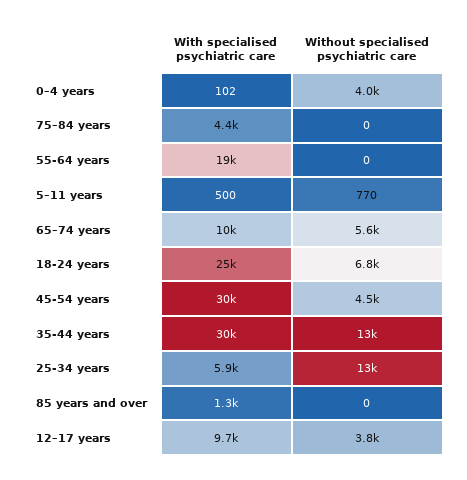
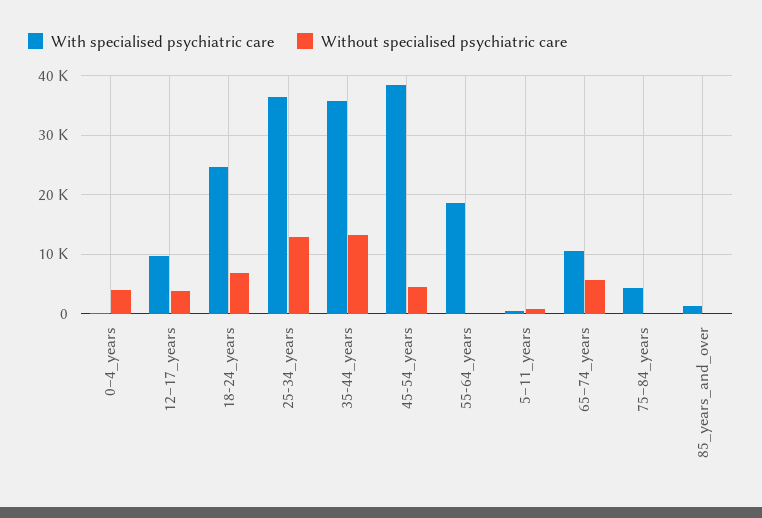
  {
    "With specialised psychiatric care": {
      "0–4 years": 102,
      "75–84 years": 4400,
      "55-64 years": 19000,
      "5–11 years": 500,
      "65–74 years": 10000,
      "18-24 years": 25000,
-     "45-54 years": 30000,
+     "45-54 years": 38000,
-     "35-44 years": 30000,
+     "35-44 years": 36000,
-     "25-34 years": 5900,
+     "25-34 years": 36000,
      "85 years and over": 1300,
      "12–17 years": 9700
    },
    "Without specialised psychiatric care": {
      "0–4 years": 4000,
      "75–84 years": 0,
      "55-64 years": 0,
      "5–11 years": 770,
      "65–74 years": 5600,
      "18-24 years": 6800,
      "45-54 years": 4500,
      "35-44 years": 13000,
      "25-34 years": 13000,
      "85 years and over": 0,
      "12–17 years": 3800
    }
  }

